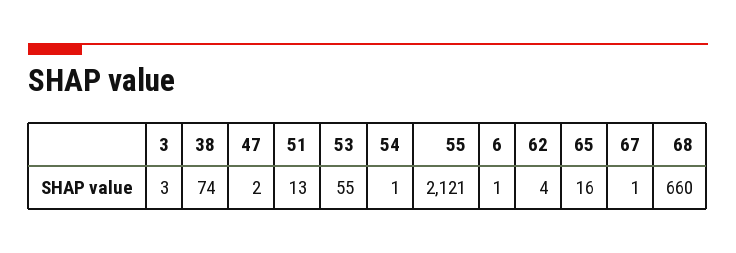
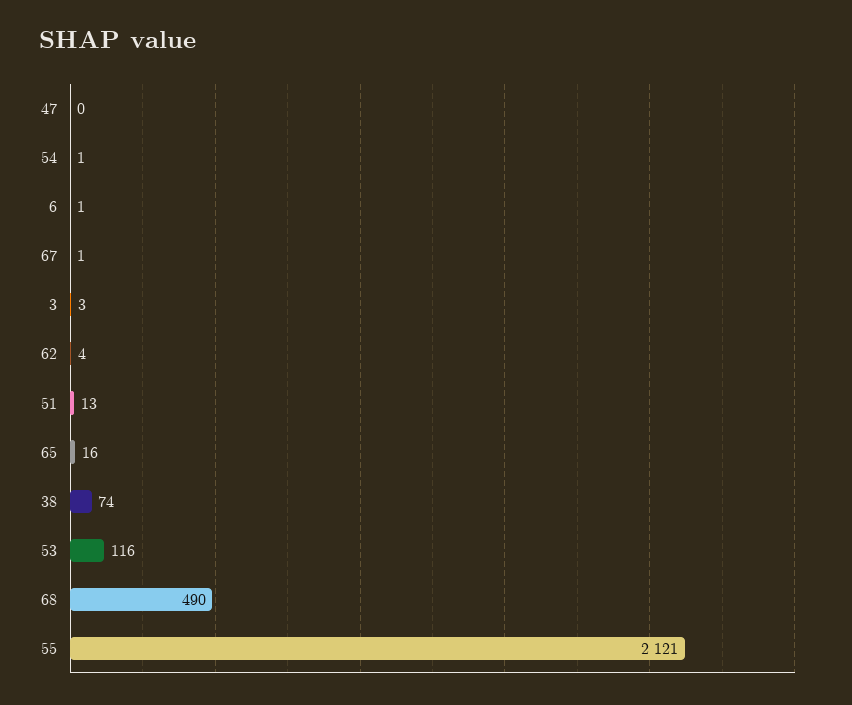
  {
    "3": 3,
    "38": 74,
-   "47": 2,
+   "47": 0,
    "51": 13,
-   "53": 55,
+   "53": 116,
    "54": 1,
    "55": 2121,
    "6": 1,
    "62": 4,
    "65": 16,
    "67": 1,
-   "68": 660
+   "68": 490
  }

